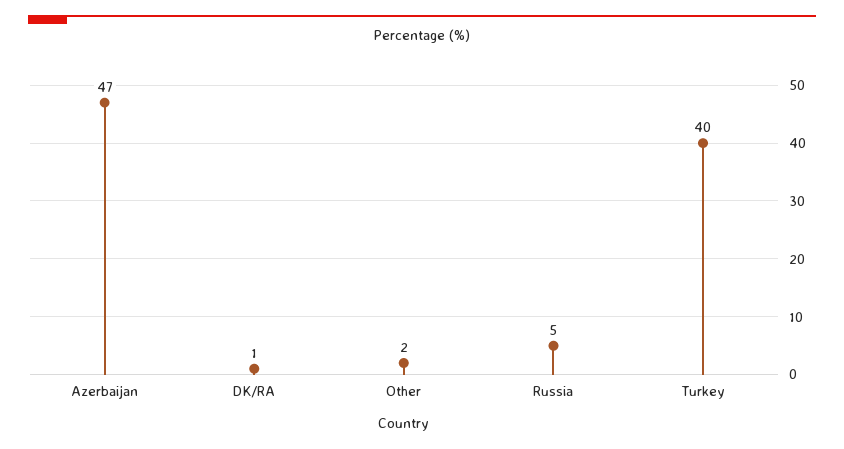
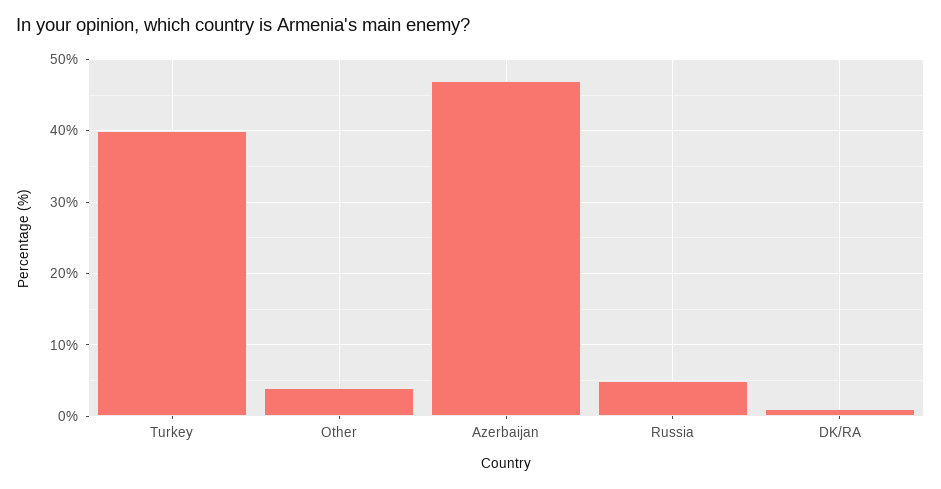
  {
    "Azerbaijan": 47,
    "DK/RA": 1,
-   "Other": 2,
+   "Other": 4,
    "Russia": 5,
    "Turkey": 40
  }

